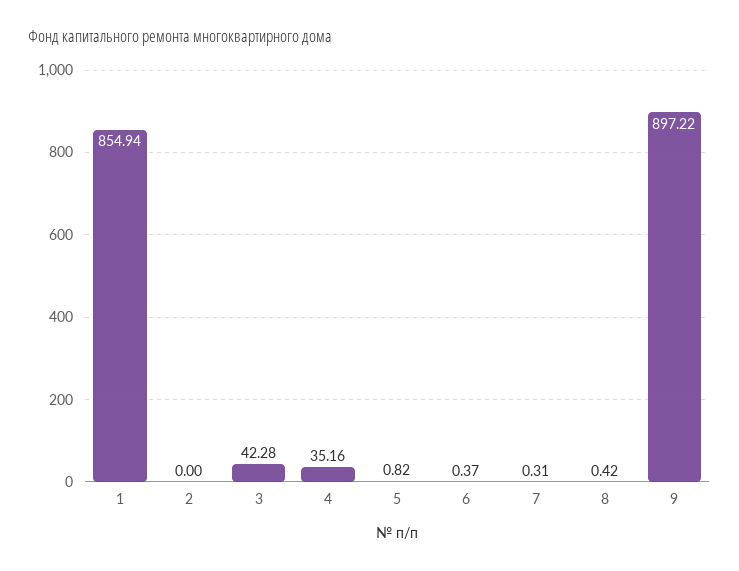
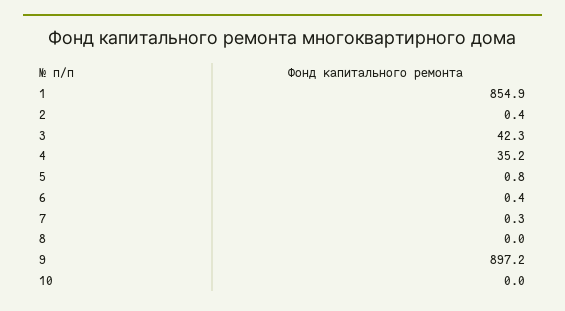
  {
    "1": 854.94,
-   "2": 0,
+   "2": 0.4,
    "3": 42.28,
    "4": 35.16,
    "5": 0.82,
    "6": 0.37,
    "7": 0.31,
-   "8": 0.42,
+   "8": 0,
-   "9": 897.22
+   "9": 897.22,
+   "10": 0
  }

